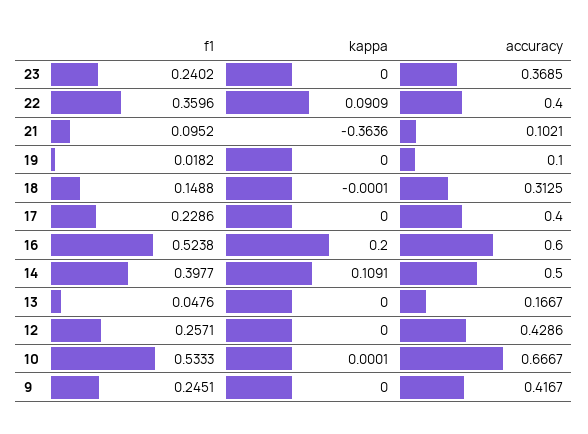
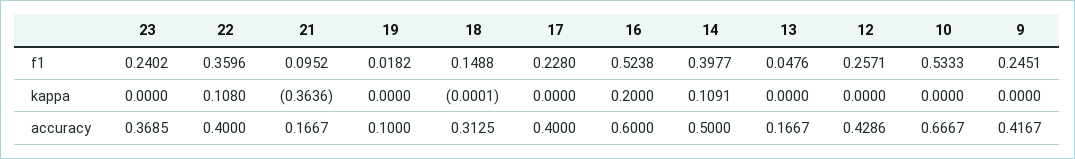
  {
    "f1": {
      "23": 0.2402,
      "22": 0.3596,
      "21": 0.0952,
      "19": 0.0182,
      "18": 0.1488,
-     "17": 0.2286,
+     "17": 0.228,
      "16": 0.5238,
      "14": 0.3977,
      "13": 0.0476,
      "12": 0.2571,
      "10": 0.5333,
      "9": 0.2451
    },
    "kappa": {
      "23": 0,
-     "22": 0.0909,
+     "22": 0.108,
      "21": -0.3636,
      "19": 0,
      "18": -0.0001,
      "17": 0,
      "16": 0.2,
      "14": 0.1091,
      "13": 0,
      "12": 0,
-     "10": 0.0001,
+     "10": 0,
      "9": 0
    },
    "accuracy": {
      "23": 0.3685,
      "22": 0.4,
-     "21": 0.1021,
+     "21": 0.1667,
      "19": 0.1,
      "18": 0.3125,
      "17": 0.4,
      "16": 0.6,
      "14": 0.5,
      "13": 0.1667,
      "12": 0.4286,
      "10": 0.6667,
      "9": 0.4167
    }
  }

